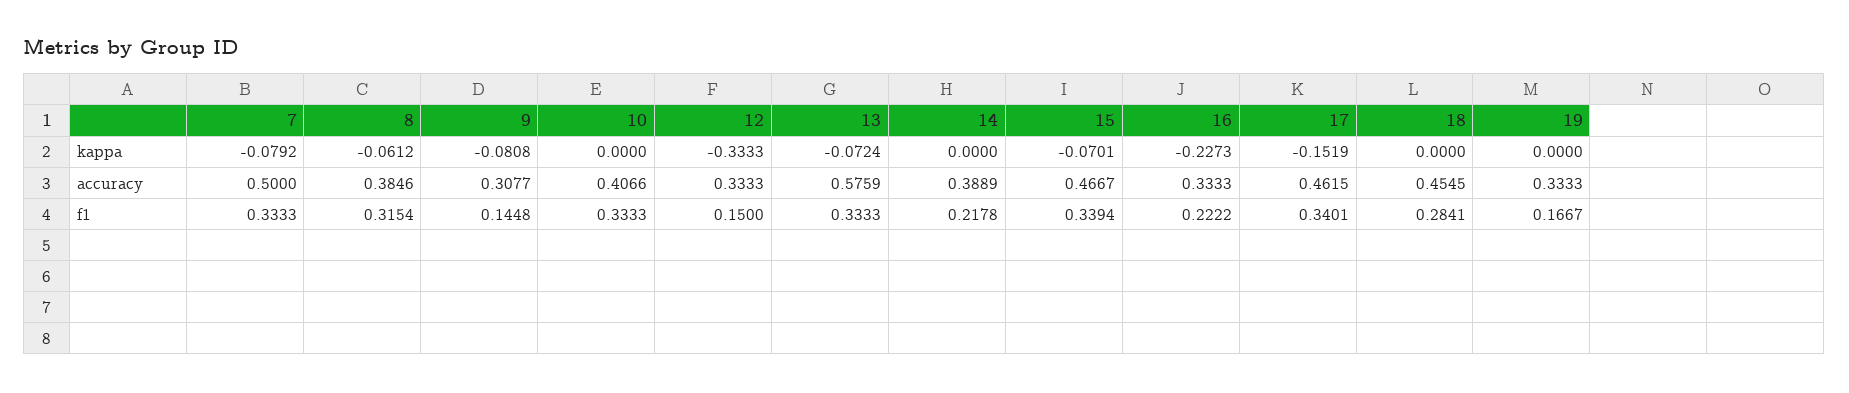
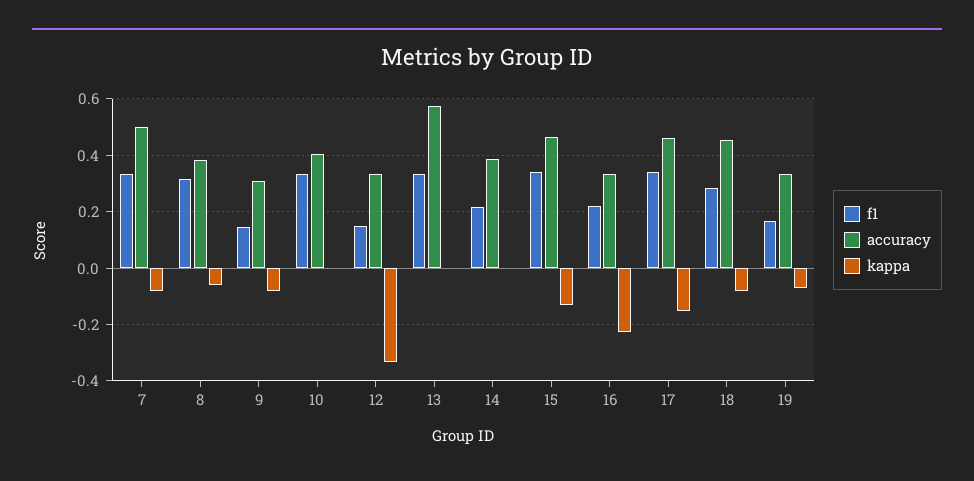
  {
    "kappa": {
      "7": -0.0792,
      "8": -0.0612,
      "9": -0.0808,
      "10": 0,
      "12": -0.3333,
-     "13": -0.0724,
+     "13": 0,
      "14": 0,
-     "15": -0.0701,
+     "15": -0.125,
      "16": -0.2273,
      "17": -0.1519,
-     "18": 0,
+     "18": -0.075,
-     "19": 0
+     "19": -0.075
    },
    "accuracy": {
      "7": 0.5,
      "8": 0.3846,
      "9": 0.3077,
      "10": 0.4066,
      "12": 0.3333,
      "13": 0.5759,
      "14": 0.3889,
      "15": 0.4667,
      "16": 0.3333,
      "17": 0.4615,
      "18": 0.4545,
      "19": 0.3333
    },
    "f1": {
      "7": 0.3333,
      "8": 0.3154,
      "9": 0.1448,
      "10": 0.3333,
      "12": 0.15,
      "13": 0.3333,
      "14": 0.2178,
      "15": 0.3394,
      "16": 0.2222,
      "17": 0.3401,
      "18": 0.2841,
      "19": 0.1667
    }
  }

